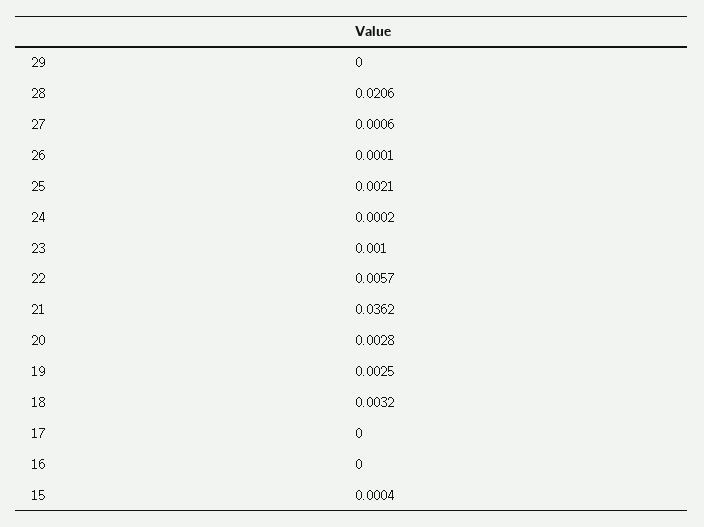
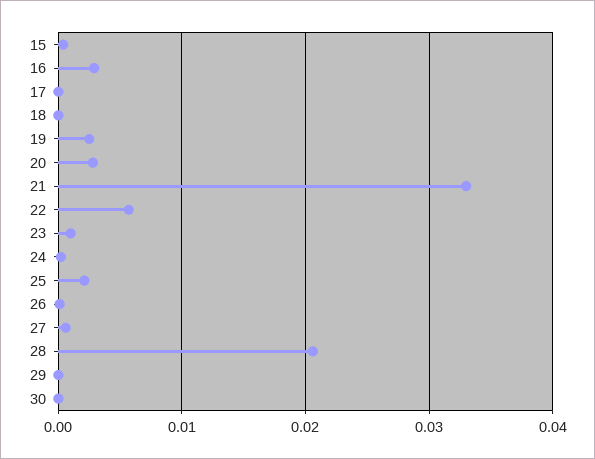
  {
    "29": 0,
    "28": 0.0206,
    "27": 0.0006,
    "26": 0.0001,
    "25": 0.0021,
    "24": 0.0002,
    "23": 0.001,
    "22": 0.0057,
-   "21": 0.0362,
+   "21": 0.033,
    "20": 0.0028,
    "19": 0.0025,
-   "18": 0.0032,
+   "18": 0,
    "17": 0,
-   "16": 0,
+   "16": 0.003,
-   "15": 0.0004
+   "15": 0.0004,
+   "30": 0
  }

